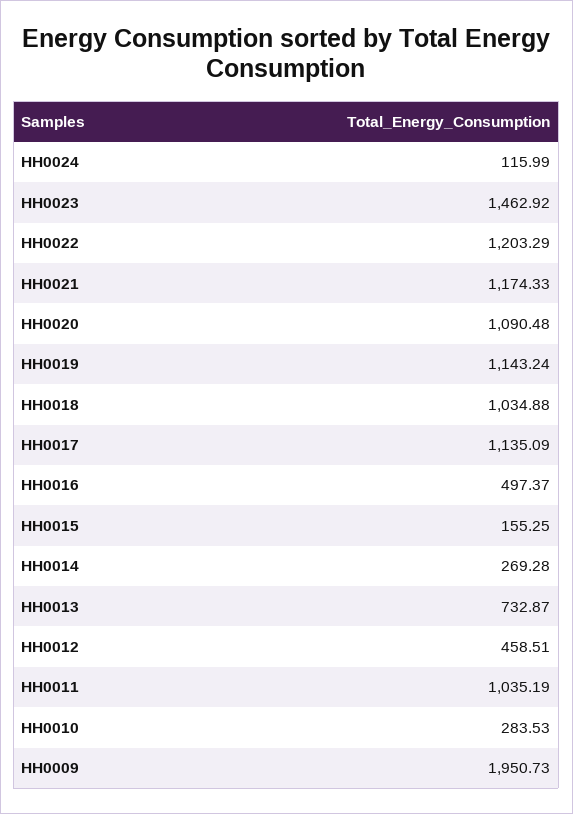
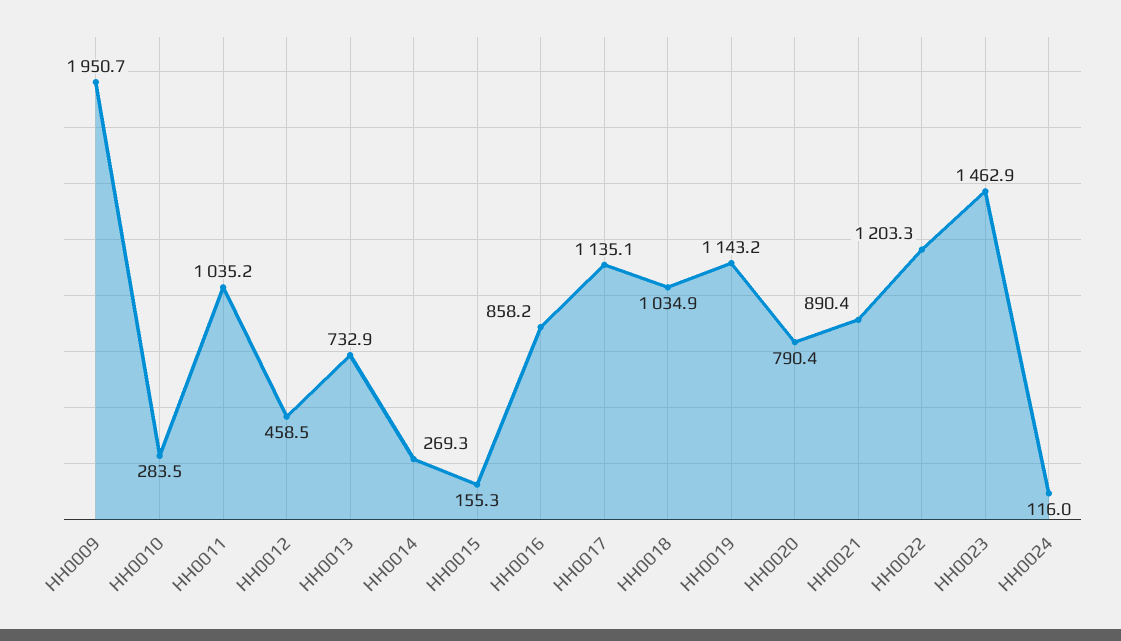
  {
    "HH0024": 115.99,
    "HH0023": 1462.92,
    "HH0022": 1203.29,
-   "HH0021": 1174.33,
+   "HH0021": 890.4,
-   "HH0020": 1090.48,
+   "HH0020": 790.4,
    "HH0019": 1143.24,
    "HH0018": 1034.88,
    "HH0017": 1135.09,
-   "HH0016": 497.37,
+   "HH0016": 858.2,
    "HH0015": 155.25,
    "HH0014": 269.28,
    "HH0013": 732.87,
    "HH0012": 458.51,
    "HH0011": 1035.19,
    "HH0010": 283.53,
    "HH0009": 1950.73
  }

